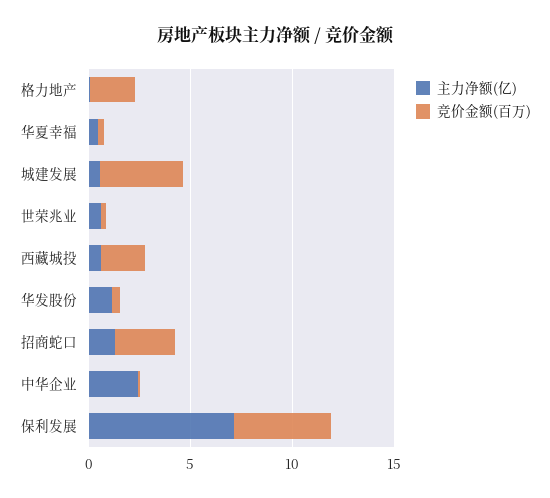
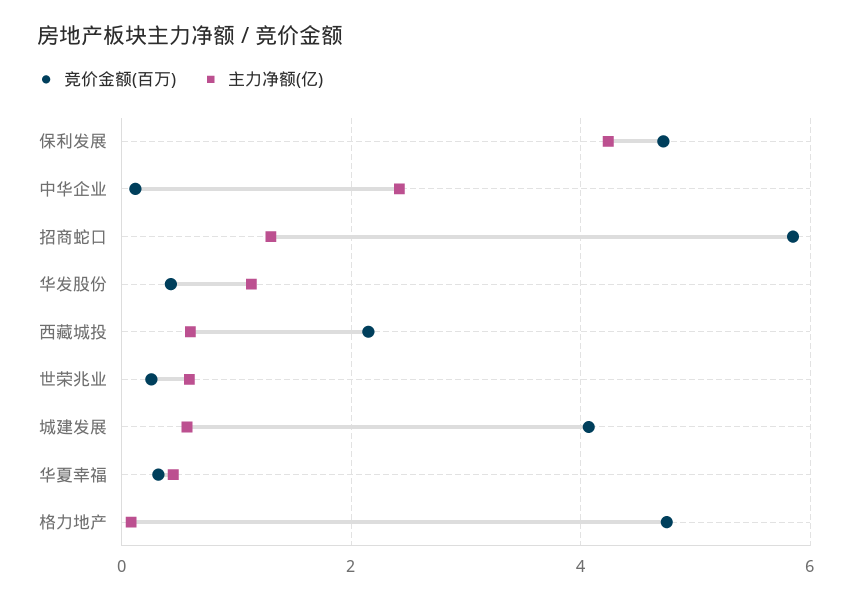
  {
    "主力净额(亿)": {
      "格力地产": 0,
      "华夏幸福": 0.4,
      "城建发展": 0.6,
      "世荣兆业": 0.6,
      "西藏城投": 0.6,
      "华发股份": 1.2,
      "招商蛇口": 1.4,
      "中华企业": 2.4,
-     "保利发展": 7
+     "保利发展": 4.2
    },
    "竞价金额(百万)": {
-     "格力地产": 2,
+     "格力地产": 4.8,
      "华夏幸福": 0.4,
      "城建发展": 4,
      "世荣兆业": 0.2,
      "西藏城投": 2.2,
      "华发股份": 0.4,
-     "招商蛇口": 3,
+     "招商蛇口": 5.8,
      "中华企业": 0.2,
      "保利发展": 4.8
    }
  }

